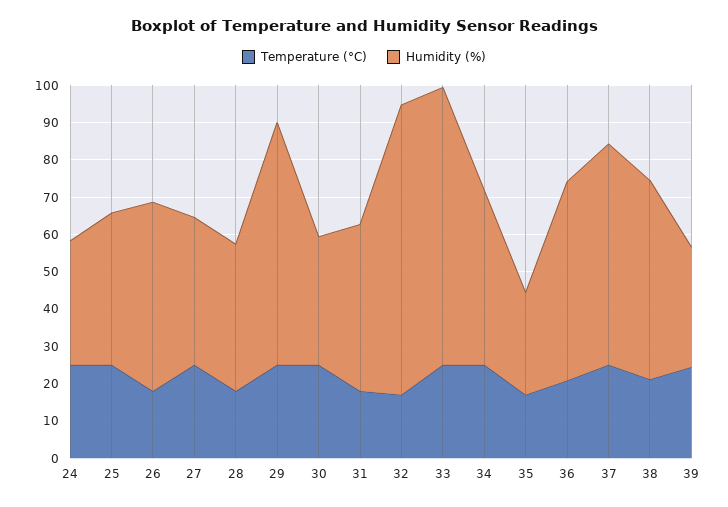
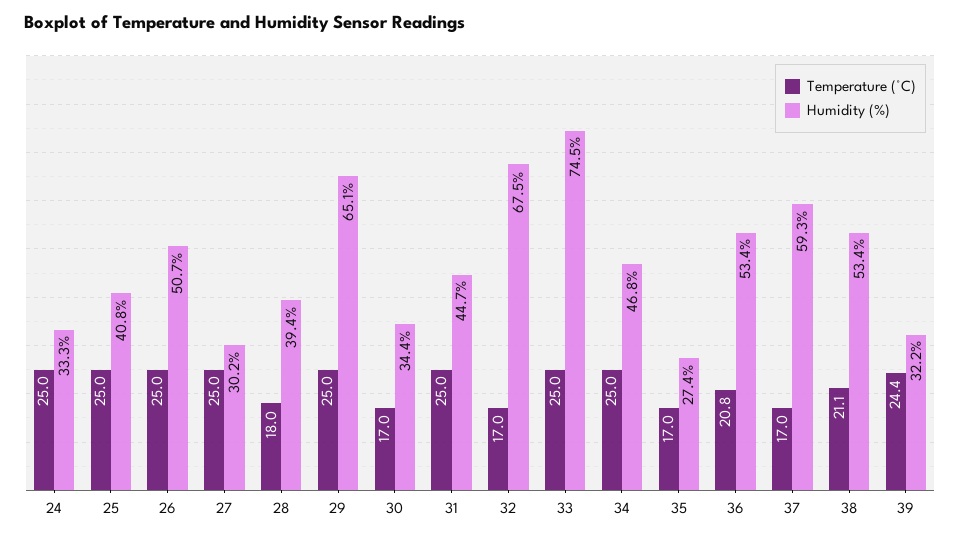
  {
    "Temperature (°C)": {
      "24": 25,
      "25": 25,
-     "26": 17.5,
+     "26": 25,
      "27": 25,
      "28": 18,
      "29": 25,
-     "30": 25,
+     "30": 17,
-     "31": 17.5,
+     "31": 25,
      "32": 17,
      "33": 25,
      "34": 25,
      "35": 17,
      "36": 20.8,
-     "37": 25,
+     "37": 17,
      "38": 21.1,
      "39": 24.4
    },
    "Humidity (%)": {
      "24": 33.3,
      "25": 40.8,
      "26": 50.7,
-     "27": 40,
+     "27": 30.2,
      "28": 39.4,
      "29": 65.1,
      "30": 34.4,
      "31": 44.7,
-     "32": 77.5,
+     "32": 67.5,
      "33": 74.5,
      "34": 46.8,
      "35": 27.4,
      "36": 53.4,
      "37": 59.3,
      "38": 53.4,
      "39": 32.2
    }
  }

